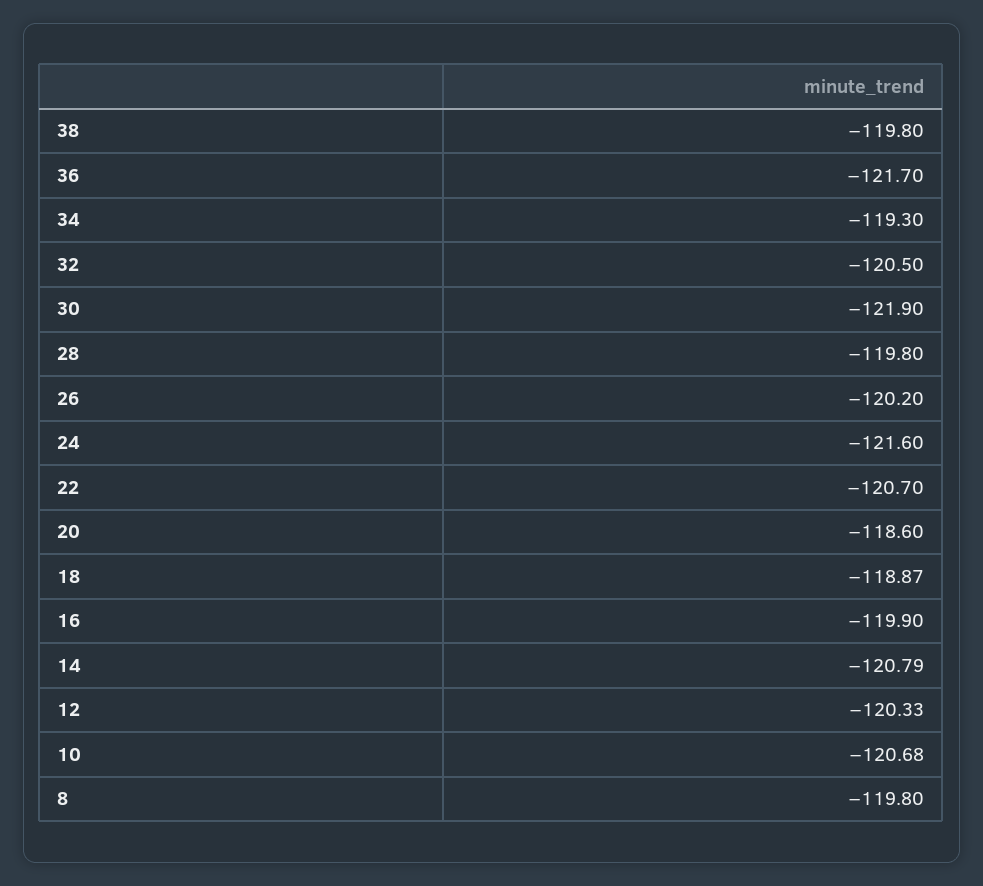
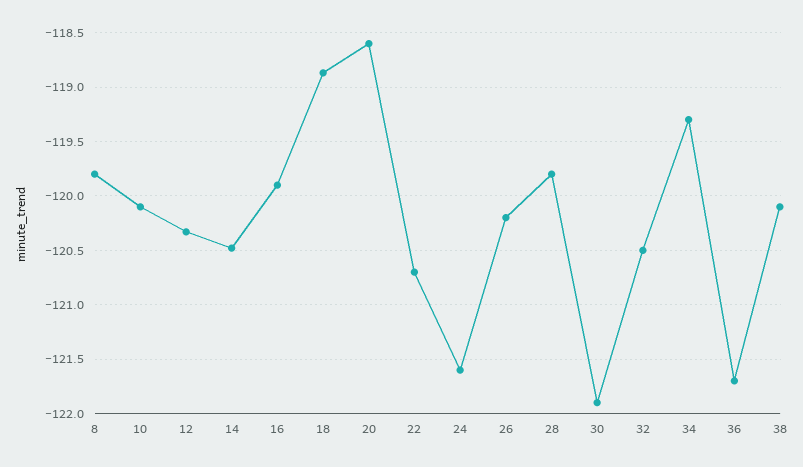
  {
-   "38": -119.8,
+   "38": -120.1,
    "36": -121.7,
    "34": -119.3,
    "32": -120.5,
    "30": -121.9,
    "28": -119.8,
    "26": -120.2,
    "24": -121.6,
    "22": -120.7,
    "20": -118.6,
    "18": -118.87,
    "16": -119.9,
-   "14": -120.79,
+   "14": -120.5,
    "12": -120.33,
-   "10": -120.68,
+   "10": -120.1,
    "8": -119.8
  }

